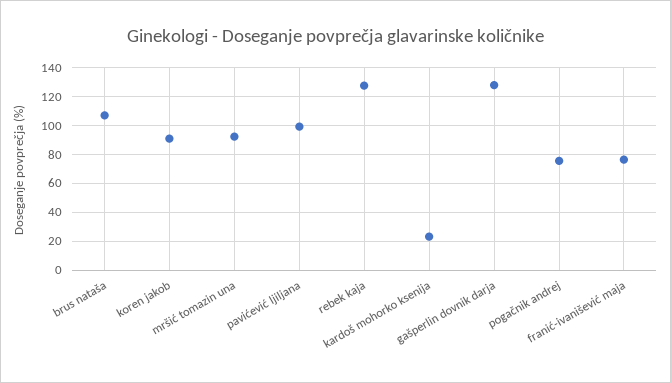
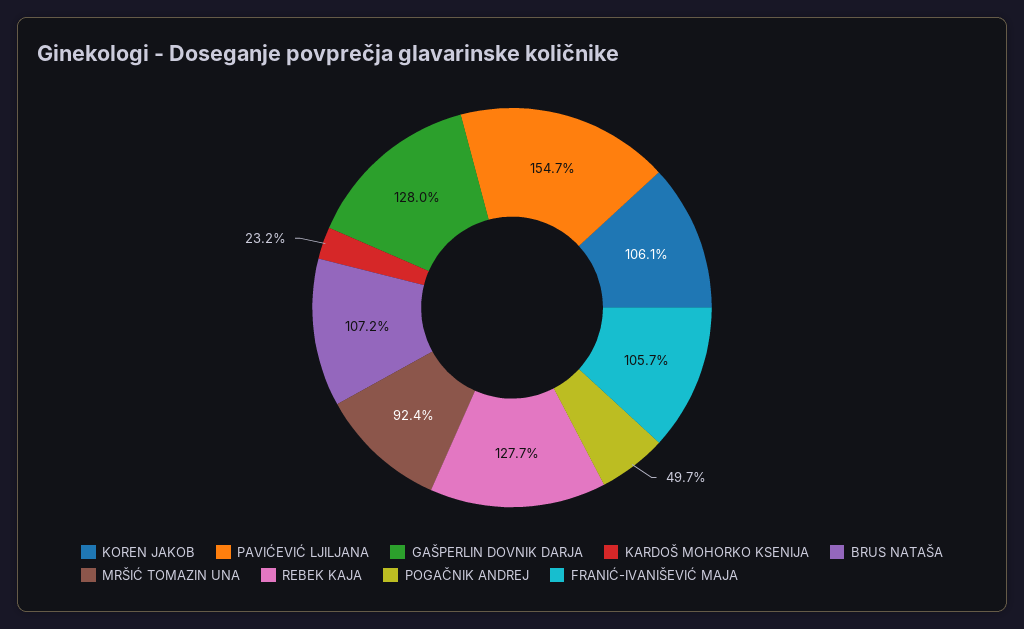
  {
    "brus nataša": 107.2,
-   "koren jakob": 90,
+   "koren jakob": 106.1,
    "mršić tomazin una": 92.4,
-   "pavićević ljiljana": 100,
+   "pavićević ljiljana": 154.7,
    "rebek kaja": 127.7,
    "kardoš mohorko ksenija": 23.2,
    "gašperlin dovnik darja": 128,
-   "pogačnik andrej": 75,
+   "pogačnik andrej": 49.7,
-   "franić-ivanišević maja": 75
+   "franić-ivanišević maja": 105.7
  }

